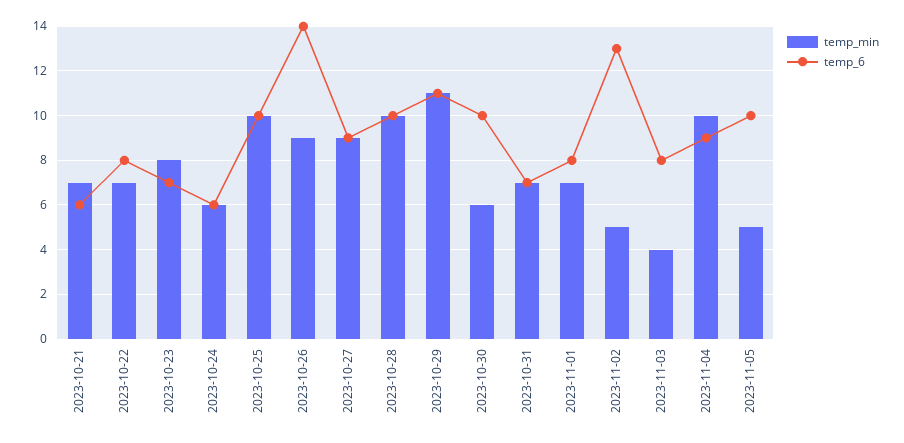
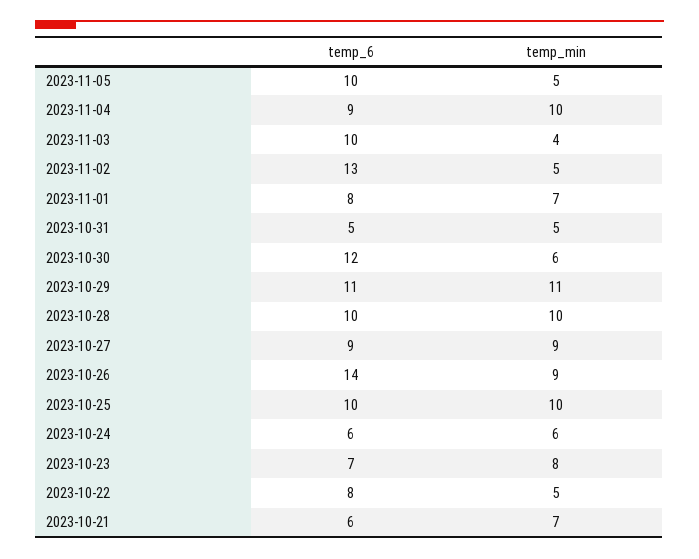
  {
    "temp_min": {
      "2023-10-21": 7,
-     "2023-10-22": 7,
+     "2023-10-22": 5,
      "2023-10-23": 8,
      "2023-10-24": 6,
      "2023-10-25": 10,
      "2023-10-26": 9,
      "2023-10-27": 9,
      "2023-10-28": 10,
      "2023-10-29": 11,
      "2023-10-30": 6,
-     "2023-10-31": 7,
+     "2023-10-31": 5,
      "2023-11-01": 7,
      "2023-11-02": 5,
      "2023-11-03": 4,
      "2023-11-04": 10,
      "2023-11-05": 5
    },
    "temp_6": {
      "2023-10-21": 6,
      "2023-10-22": 8,
      "2023-10-23": 7,
      "2023-10-24": 6,
      "2023-10-25": 10,
      "2023-10-26": 14,
      "2023-10-27": 9,
      "2023-10-28": 10,
      "2023-10-29": 11,
-     "2023-10-30": 10,
+     "2023-10-30": 12,
-     "2023-10-31": 7,
+     "2023-10-31": 5,
      "2023-11-01": 8,
      "2023-11-02": 13,
-     "2023-11-03": 8,
+     "2023-11-03": 10,
      "2023-11-04": 9,
      "2023-11-05": 10
    }
  }

